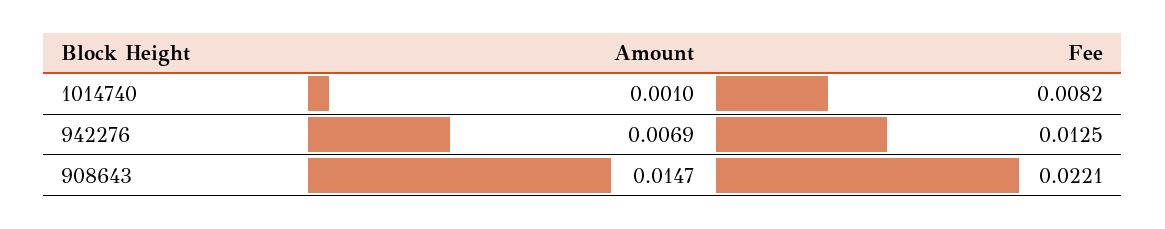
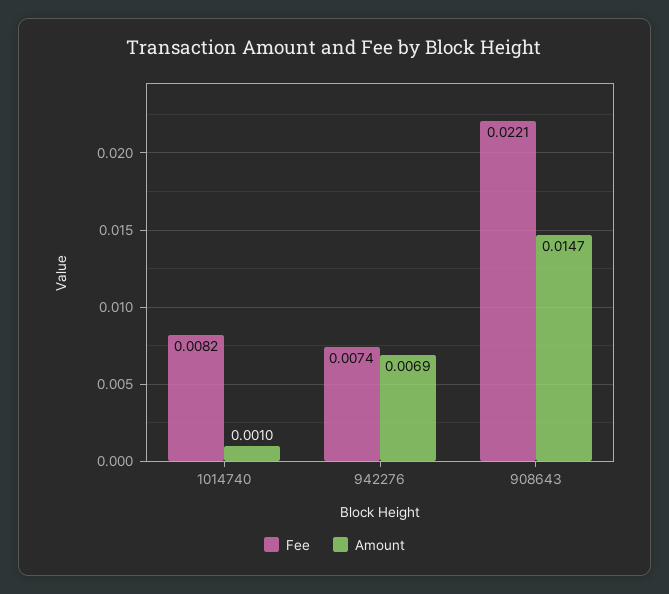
  {
    "Amount": {
      "1014740": 0.001,
      "942276": 0.0069,
      "908643": 0.0147
    },
    "Fee": {
      "1014740": 0.0082,
-     "942276": 0.0125,
+     "942276": 0.0074,
      "908643": 0.0221
    }
  }

